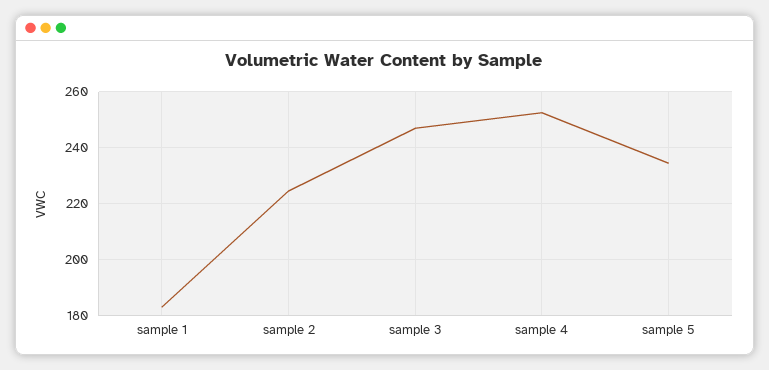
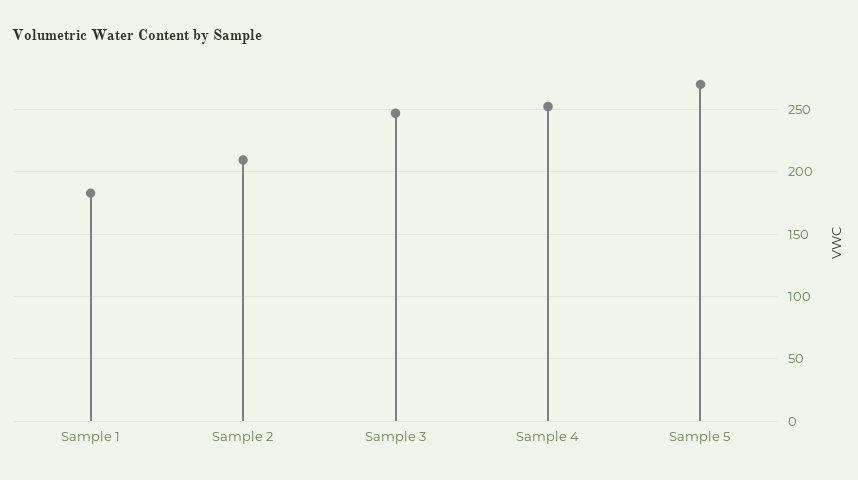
  {
    "sample 1": 182.5,
-   "sample 2": 225,
+   "sample 2": 210,
    "sample 3": 247.5,
    "sample 4": 252.5,
-   "sample 5": 235
+   "sample 5": 270
  }

